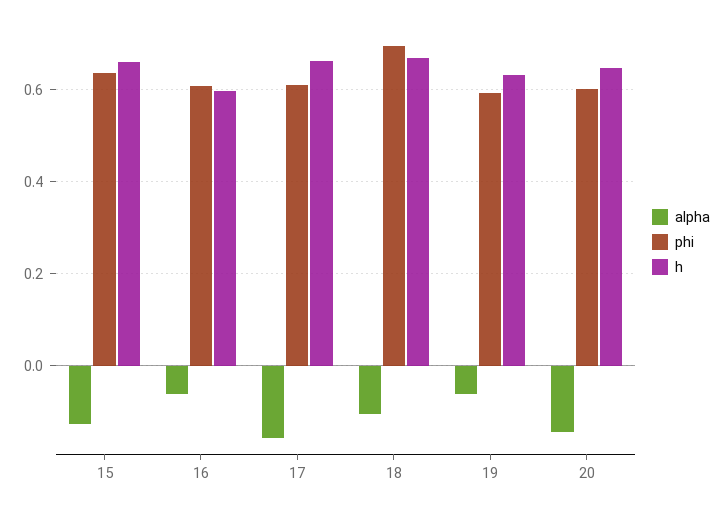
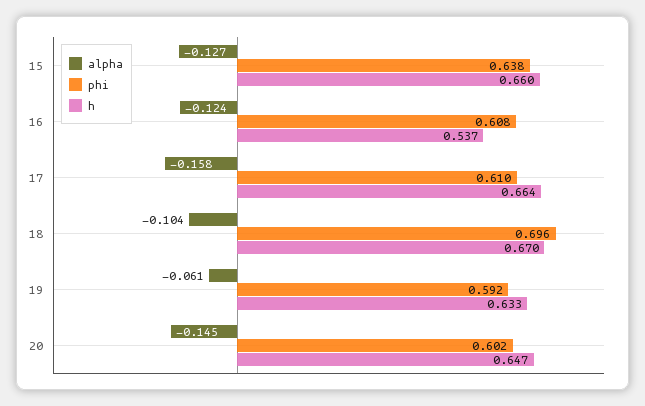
  {
    "alpha": {
      "15": -0.127,
-     "16": -0.06,
+     "16": -0.124,
      "17": -0.158,
      "18": -0.104,
      "19": -0.061,
      "20": -0.145
    },
    "phi": {
      "15": 0.638,
      "16": 0.608,
      "17": 0.61,
      "18": 0.696,
      "19": 0.592,
      "20": 0.602
    },
    "h": {
      "15": 0.66,
-     "16": 0.6,
+     "16": 0.537,
      "17": 0.664,
      "18": 0.67,
      "19": 0.633,
      "20": 0.647
    }
  }

